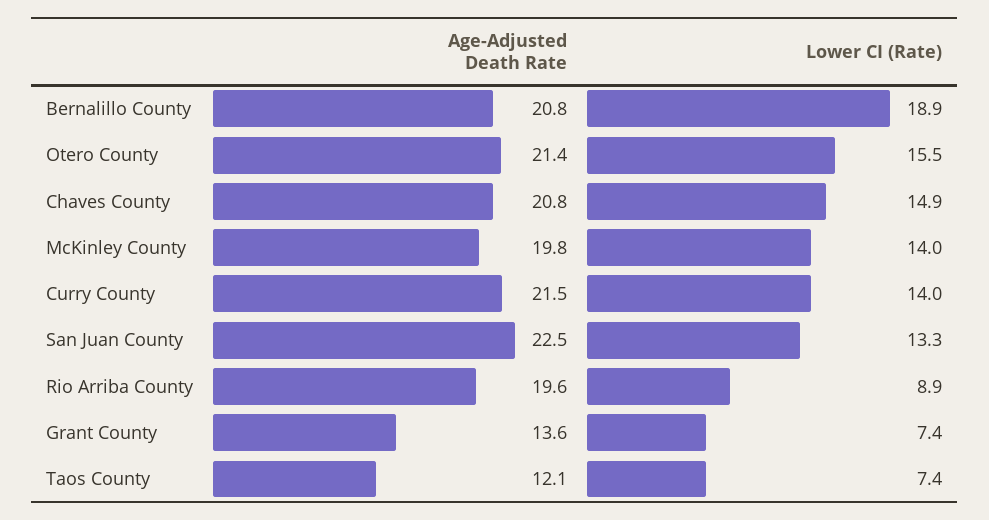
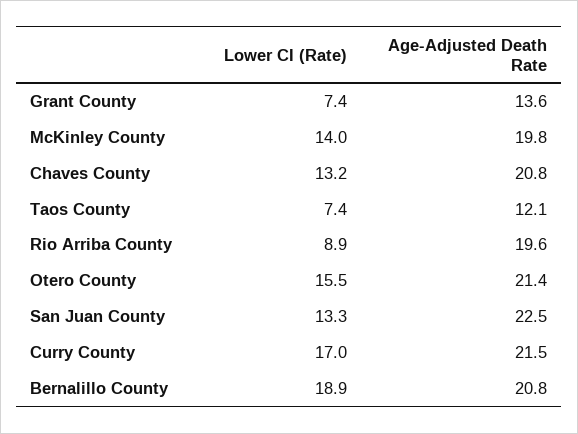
  {
    "Age-Adjusted Death Rate": {
      "Bernalillo County": 20.8,
      "Otero County": 21.4,
      "Chaves County": 20.8,
      "McKinley County": 19.8,
      "Curry County": 21.5,
      "San Juan County": 22.5,
      "Rio Arriba County": 19.6,
      "Grant County": 13.6,
      "Taos County": 12.1
    },
    "Lower CI (Rate)": {
      "Bernalillo County": 18.9,
      "Otero County": 15.5,
-     "Chaves County": 14.9,
+     "Chaves County": 13.2,
      "McKinley County": 14,
-     "Curry County": 14,
+     "Curry County": 17,
      "San Juan County": 13.3,
      "Rio Arriba County": 8.9,
      "Grant County": 7.4,
      "Taos County": 7.4
    }
  }

